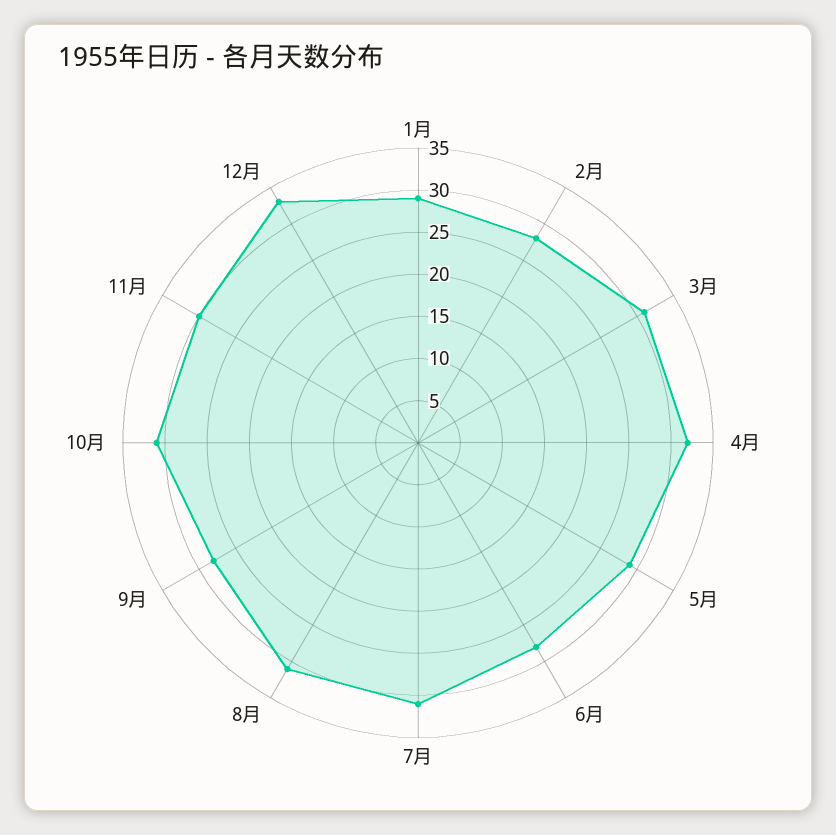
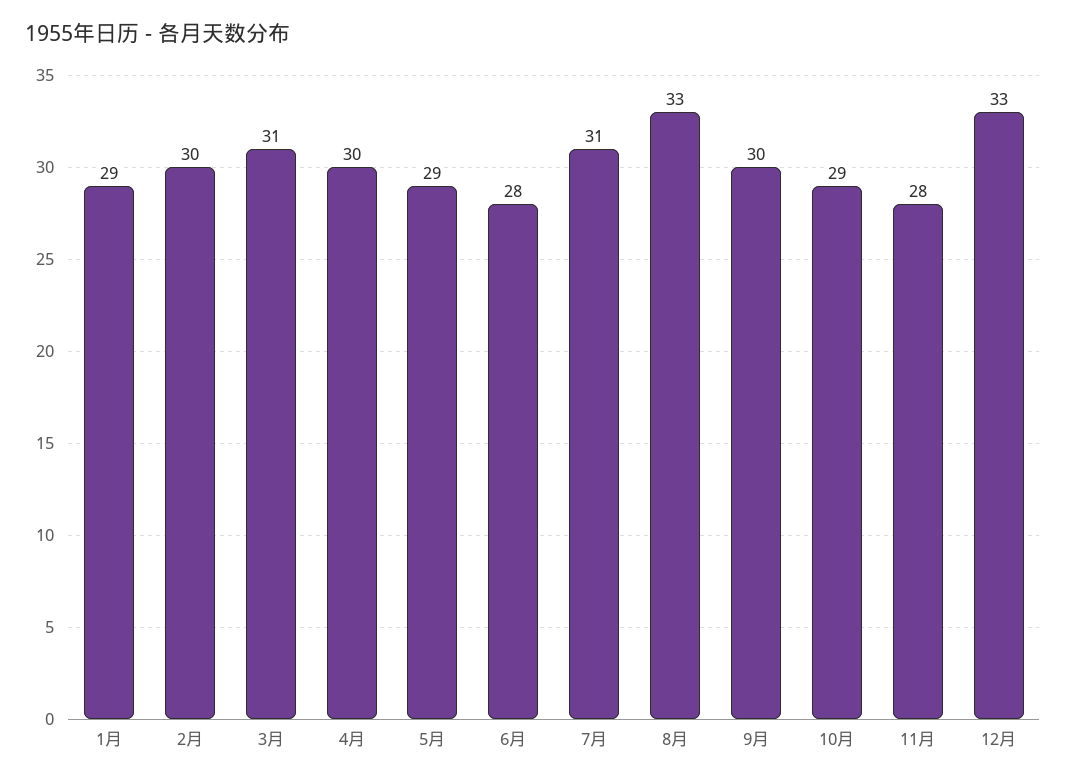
  {
    "1月": 29,
-   "2月": 28,
+   "2月": 30,
    "3月": 31,
-   "4月": 32,
+   "4月": 30,
    "5月": 29,
    "6月": 28,
    "7月": 31,
-   "8月": 31,
+   "8月": 33,
-   "9月": 28,
+   "9月": 30,
-   "10月": 31,
+   "10月": 29,
-   "11月": 30,
+   "11月": 28,
    "12月": 33
  }

